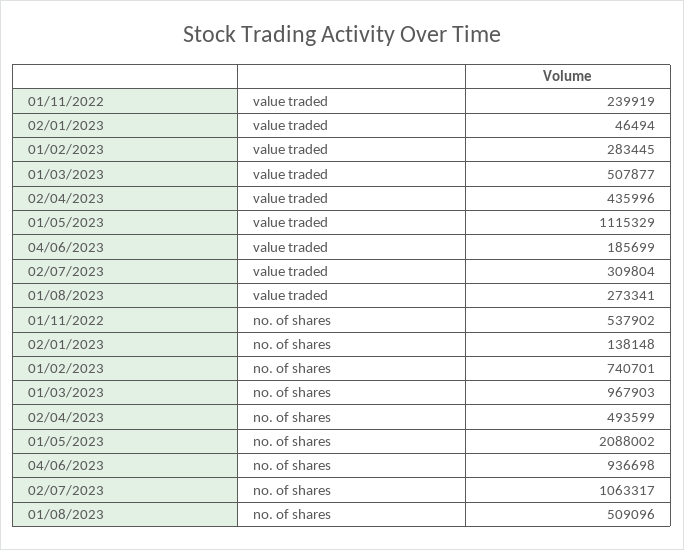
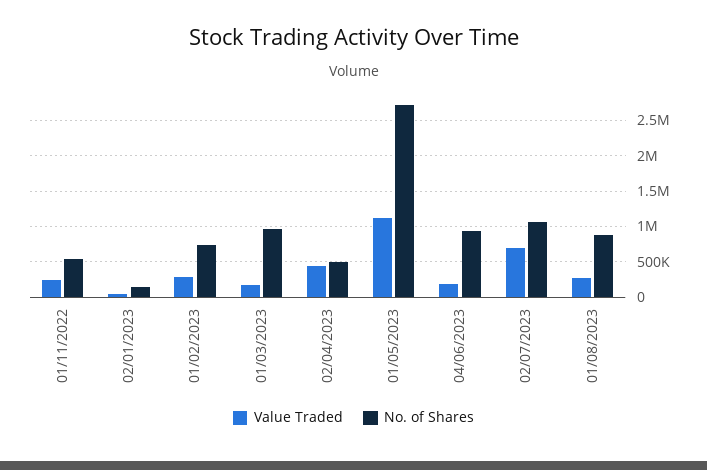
  {
    "value traded": {
      "01/11/2022": 239919,
      "02/01/2023": 46494,
      "01/02/2023": 283445,
-     "01/03/2023": 507877,
+     "01/03/2023": 200000,
      "02/04/2023": 435996,
      "01/05/2023": 1115329,
      "04/06/2023": 185699,
-     "02/07/2023": 309804,
+     "02/07/2023": 700000,
      "01/08/2023": 273341
    },
    "no. of shares": {
      "01/11/2022": 537902,
      "02/01/2023": 138148,
      "01/02/2023": 740701,
      "01/03/2023": 967903,
      "02/04/2023": 493599,
-     "01/05/2023": 2088002,
+     "01/05/2023": 2700000,
      "04/06/2023": 936698,
      "02/07/2023": 1063317,
-     "01/08/2023": 509096
+     "01/08/2023": 900000
    }
  }

